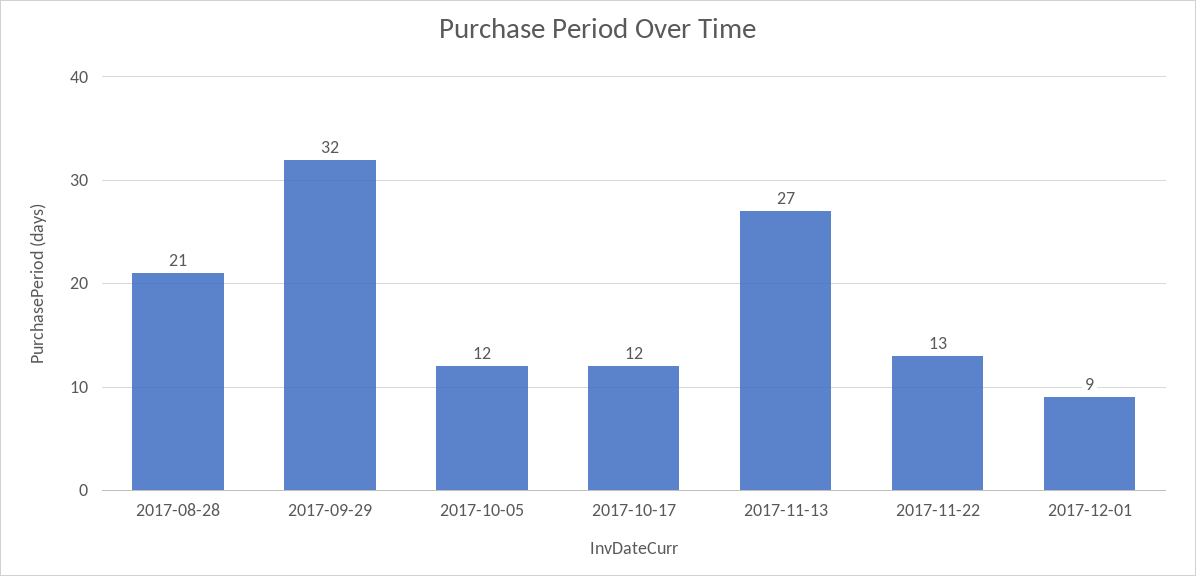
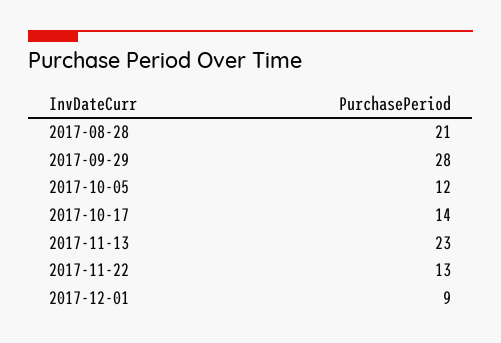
  {
    "2017-08-28": 21,
-   "2017-09-29": 32,
+   "2017-09-29": 28,
    "2017-10-05": 12,
-   "2017-10-17": 12,
+   "2017-10-17": 14,
-   "2017-11-13": 27,
+   "2017-11-13": 23,
    "2017-11-22": 13,
    "2017-12-01": 9
  }

